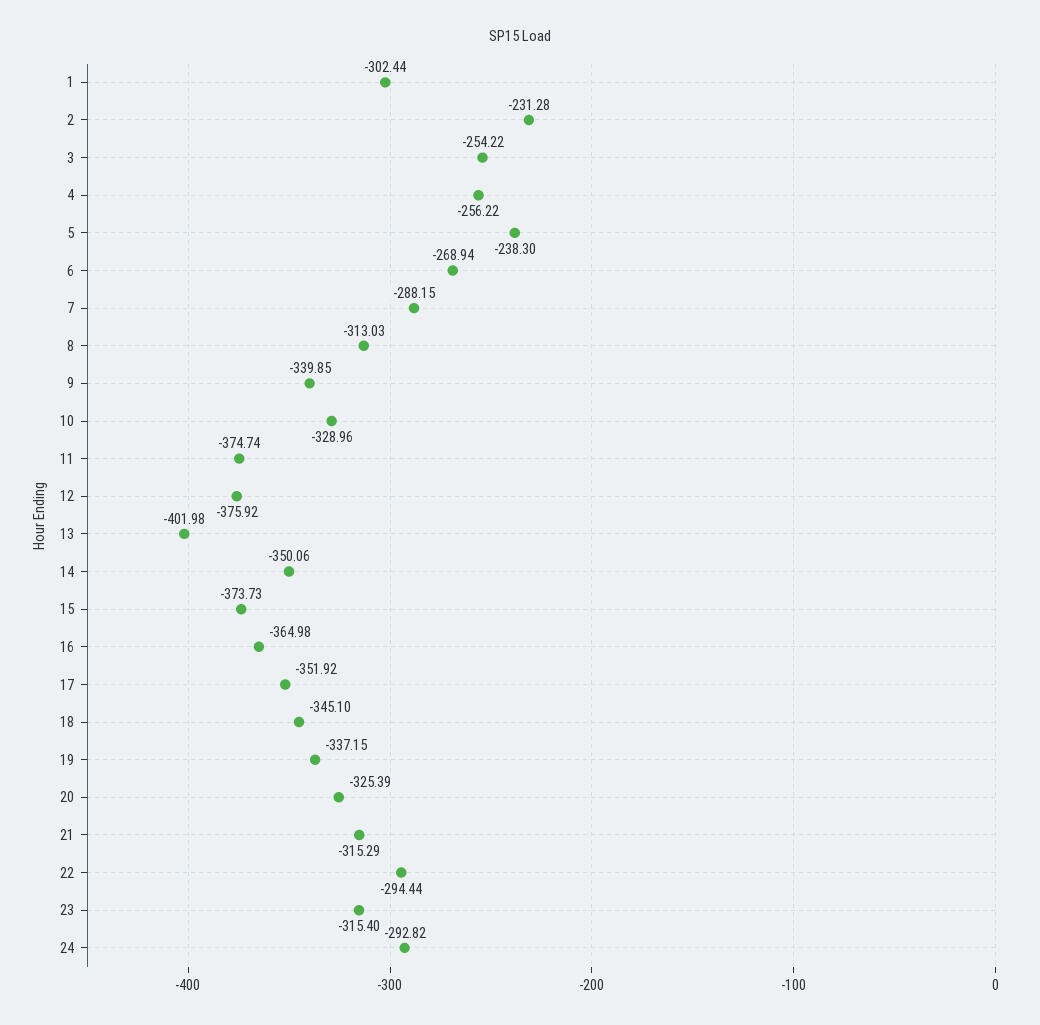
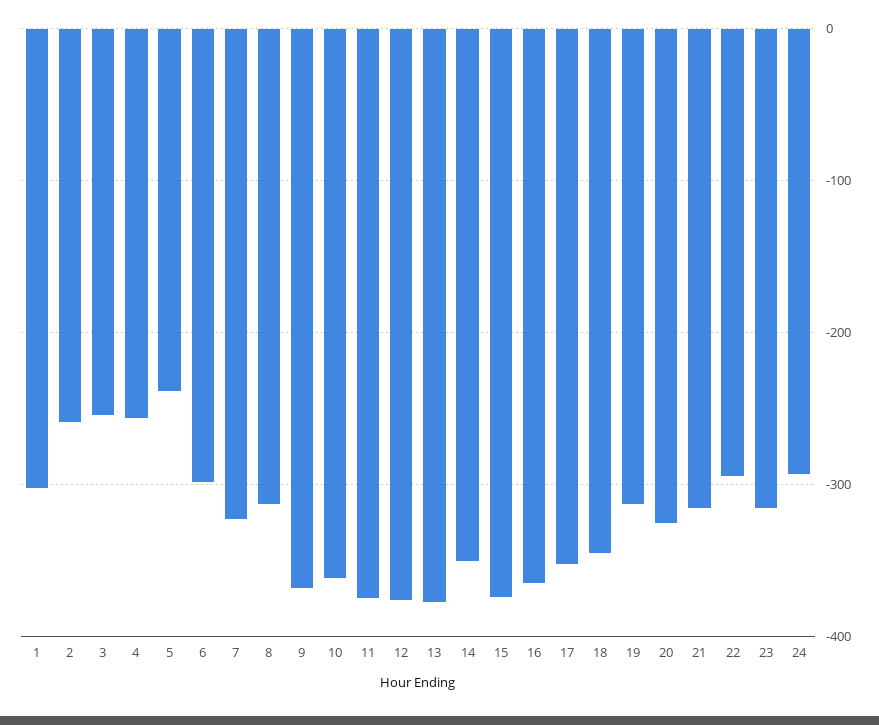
  {
    "1": -302.44,
-   "2": -231.28,
+   "2": -260,
    "3": -254.22,
    "4": -256.22,
    "5": -238.3,
-   "6": -268.94,
+   "6": -300,
-   "7": -288.15,
+   "7": -320,
    "8": -313.03,
-   "9": -339.85,
+   "9": -370,
-   "10": -328.96,
+   "10": -360,
    "11": -374.74,
    "12": -375.92,
-   "13": -401.98,
+   "13": -380,
    "14": -350.06,
    "15": -373.73,
    "16": -364.98,
    "17": -351.92,
    "18": -345.1,
-   "19": -337.15,
+   "19": -310,
    "20": -325.39,
    "21": -315.29,
    "22": -294.44,
    "23": -315.4,
    "24": -292.82
  }

